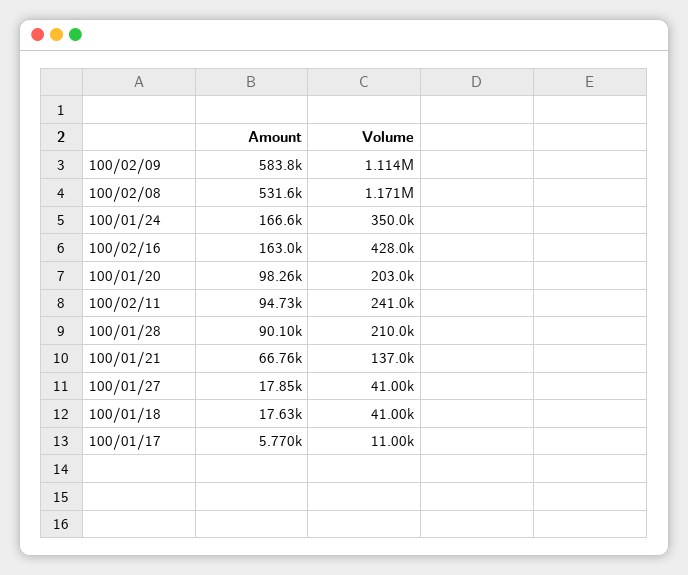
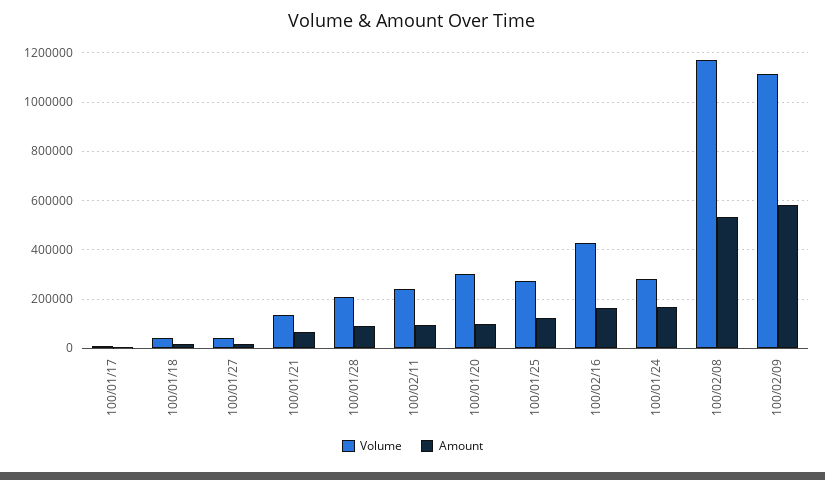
  {
    "Amount": {
      "100/02/09": 583800,
      "100/02/08": 531600,
      "100/01/24": 166600,
      "100/02/16": 163000,
      "100/01/20": 98260,
      "100/02/11": 94730,
      "100/01/28": 90100,
      "100/01/21": 66760,
      "100/01/27": 17850,
      "100/01/18": 17630,
-     "100/01/17": 5770
+     "100/01/17": 5770,
+     "100/01/25": 125000
    },
    "Volume": {
      "100/02/09": 1114000,
      "100/02/08": 1171000,
-     "100/01/24": 350000,
+     "100/01/24": 275000,
      "100/02/16": 428000,
-     "100/01/20": 203000,
+     "100/01/20": 300000,
      "100/02/11": 241000,
      "100/01/28": 210000,
      "100/01/21": 137000,
      "100/01/27": 41000,
      "100/01/18": 41000,
-     "100/01/17": 11000
+     "100/01/17": 11000,
+     "100/01/25": 275000
    }
  }

